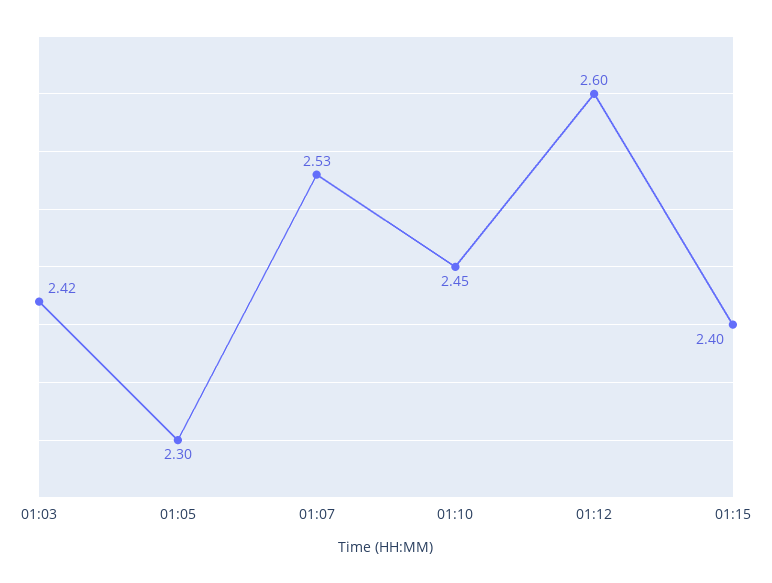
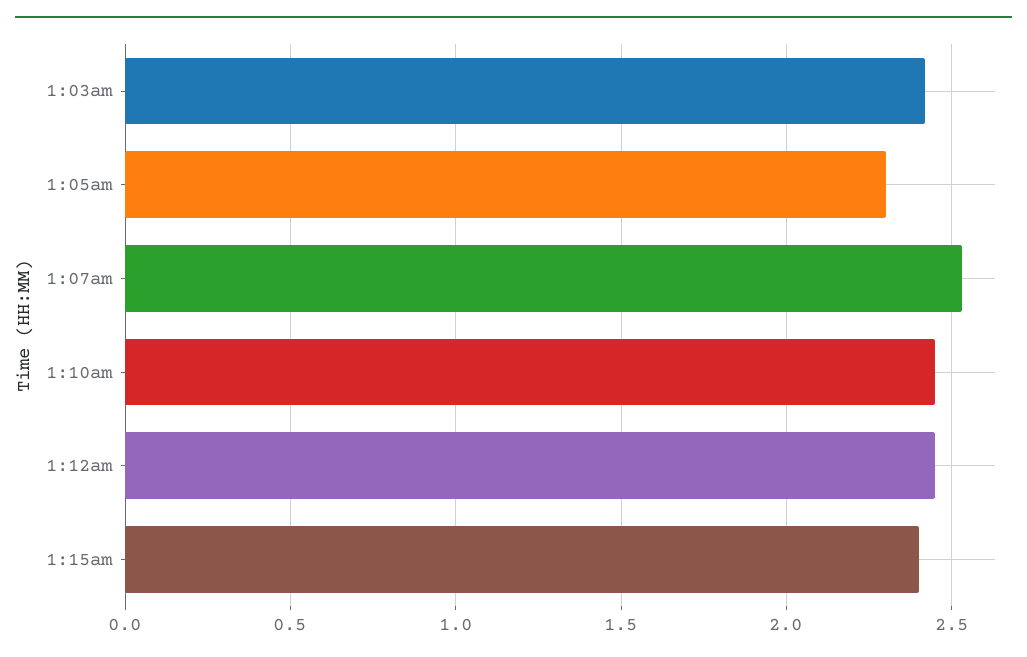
  {
    "01:03": 2.42,
    "01:05": 2.3,
    "01:07": 2.53,
    "01:10": 2.45,
-   "01:12": 2.6,
+   "01:12": 2.45,
    "01:15": 2.4
  }

